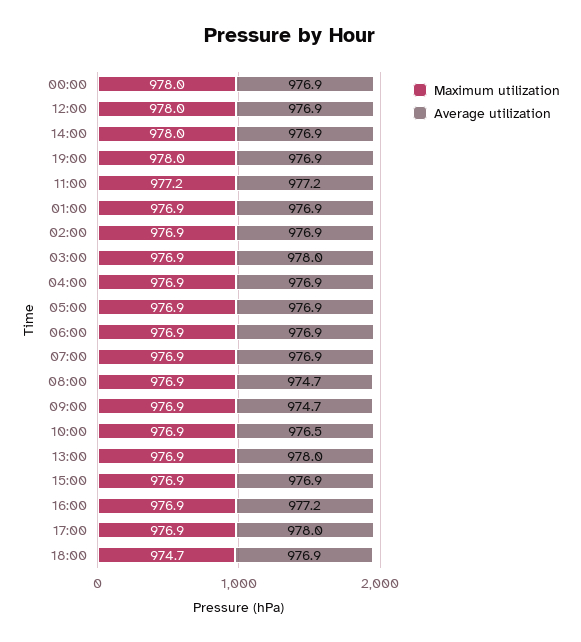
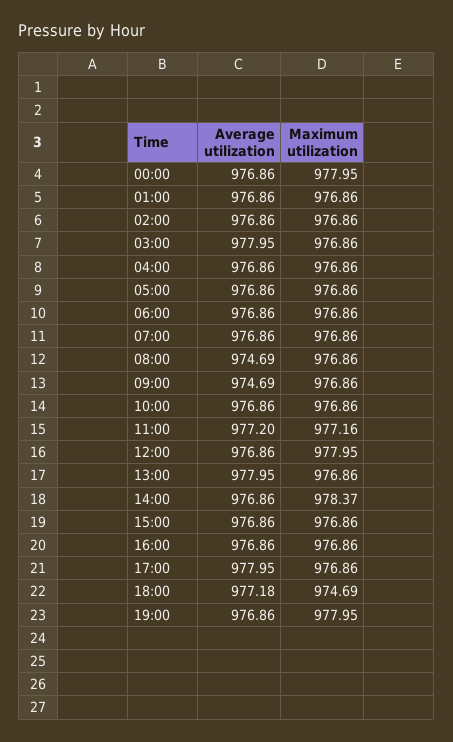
  {
    "Maximum utilization": {
      "00:00": 977.95,
      "12:00": 977.95,
-     "14:00": 978,
+     "14:00": 978.37,
      "19:00": 977.95,
      "11:00": 977.16,
      "01:00": 976.86,
      "02:00": 976.86,
      "03:00": 976.86,
      "04:00": 976.86,
      "05:00": 976.86,
      "06:00": 976.86,
      "07:00": 976.86,
      "08:00": 976.86,
      "09:00": 976.86,
      "10:00": 976.86,
      "13:00": 976.86,
      "15:00": 976.86,
      "16:00": 976.86,
      "17:00": 976.86,
      "18:00": 974.69
    },
    "Average utilization": {
      "00:00": 976.86,
      "12:00": 976.86,
      "14:00": 976.86,
      "19:00": 976.86,
      "11:00": 977.2,
      "01:00": 976.86,
      "02:00": 976.86,
      "03:00": 977.95,
      "04:00": 976.86,
      "05:00": 976.86,
      "06:00": 976.86,
      "07:00": 976.86,
      "08:00": 974.69,
      "09:00": 974.69,
-     "10:00": 976.5,
+     "10:00": 976.86,
      "13:00": 977.95,
      "15:00": 976.86,
-     "16:00": 977.2,
+     "16:00": 976.86,
      "17:00": 977.95,
-     "18:00": 976.9
+     "18:00": 977.18
    }
  }

